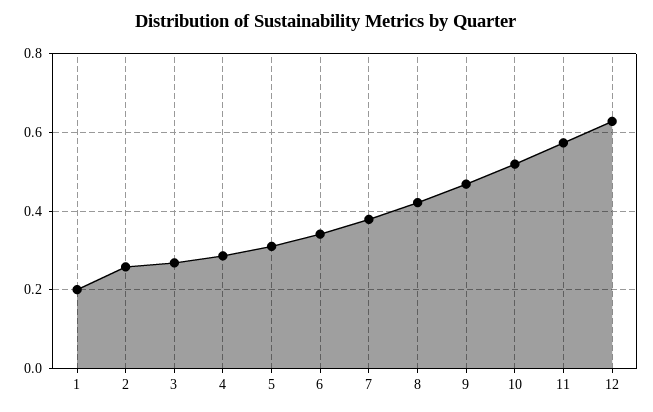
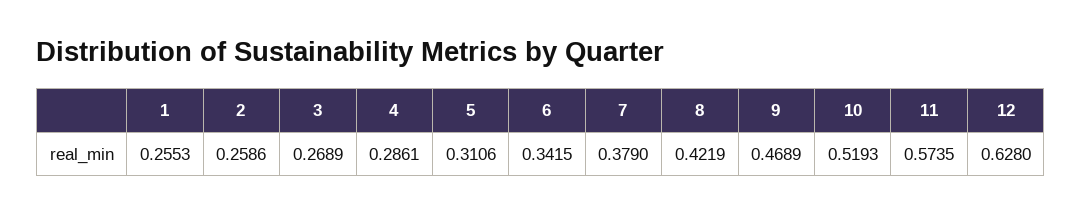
  {
-   "1": 0.2,
+   "1": 0.2553,
    "2": 0.2586,
    "3": 0.2689,
    "4": 0.2861,
    "5": 0.3106,
    "6": 0.3415,
    "7": 0.379,
    "8": 0.4219,
    "9": 0.4689,
    "10": 0.5193,
    "11": 0.5735,
    "12": 0.628
  }

